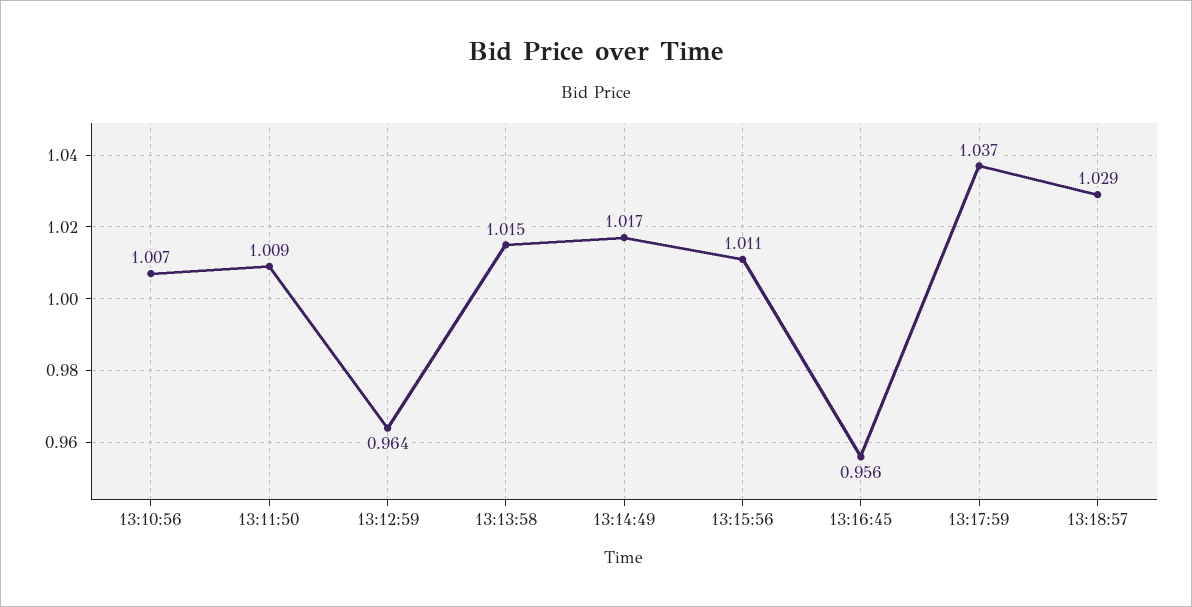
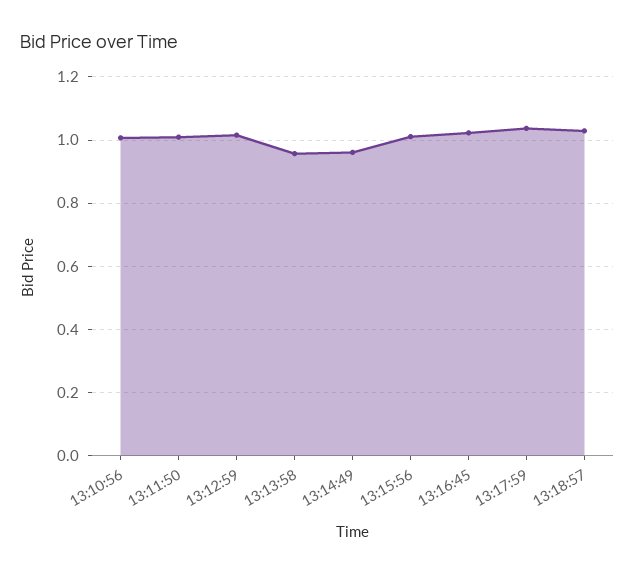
  {
    "13:10:56": 1.007,
    "13:11:50": 1.009,
-   "13:12:59": 0.964,
+   "13:12:59": 1.02,
-   "13:13:58": 1.015,
+   "13:13:58": 0.96,
-   "13:14:49": 1.017,
+   "13:14:49": 0.96,
    "13:15:56": 1.011,
-   "13:16:45": 0.956,
+   "13:16:45": 1.02,
    "13:17:59": 1.037,
    "13:18:57": 1.029
  }

